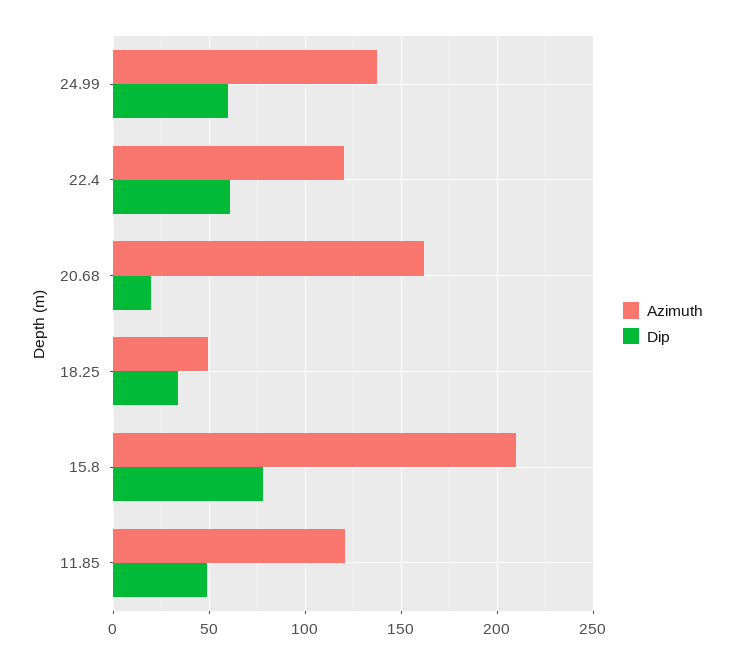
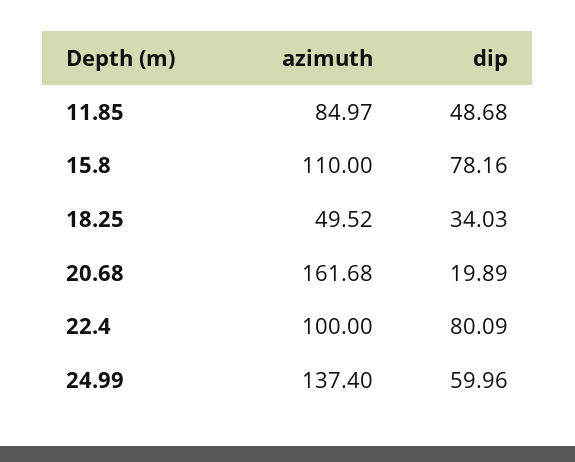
  {
    "Azimuth": {
      "24.99": 137.4,
-     "22.4": 120,
+     "22.4": 100,
      "20.68": 161.68,
      "18.25": 49.52,
-     "15.8": 210,
+     "15.8": 110,
-     "11.85": 120
+     "11.85": 84.97
    },
    "Dip": {
      "24.99": 59.96,
-     "22.4": 60,
+     "22.4": 80.09,
      "20.68": 19.89,
      "18.25": 34.03,
      "15.8": 78.16,
      "11.85": 48.68
    }
  }

